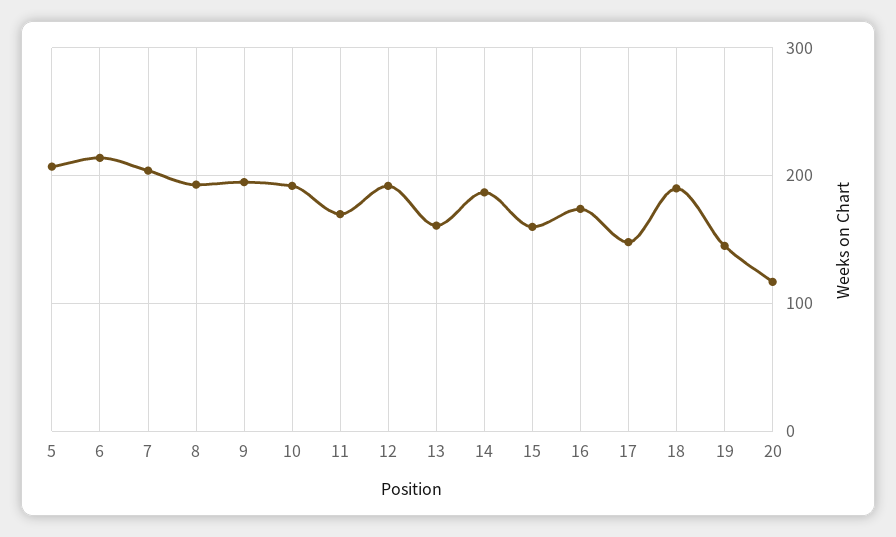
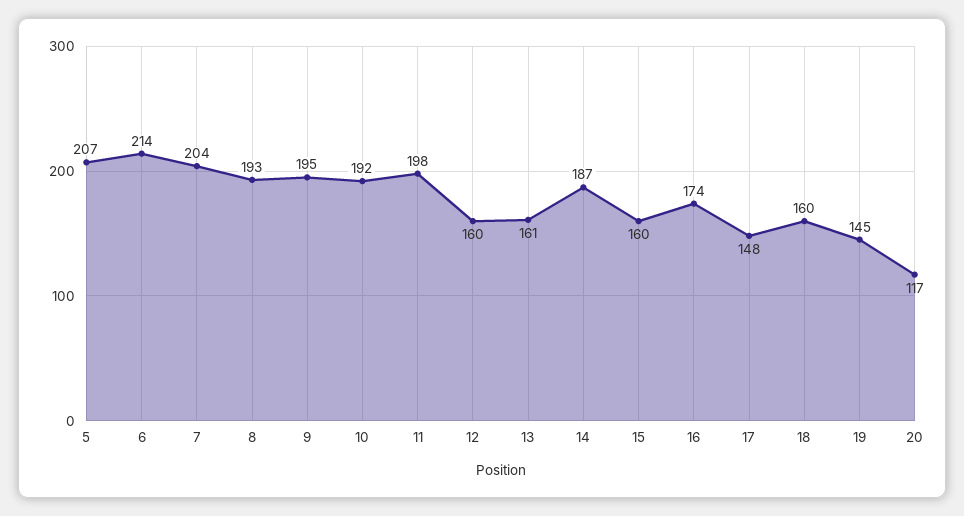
  {
    "5": 207,
    "6": 214,
    "7": 204,
    "8": 193,
    "9": 195,
    "10": 192,
-   "11": 170,
+   "11": 198,
-   "12": 190,
+   "12": 160,
    "13": 161,
    "14": 187,
    "15": 160,
    "16": 174,
    "17": 148,
-   "18": 190,
+   "18": 160,
    "19": 145,
    "20": 117
  }

